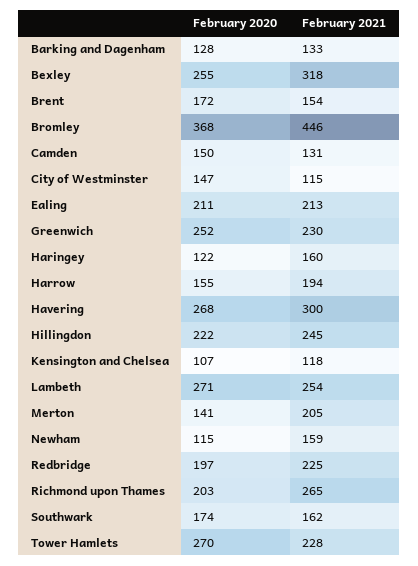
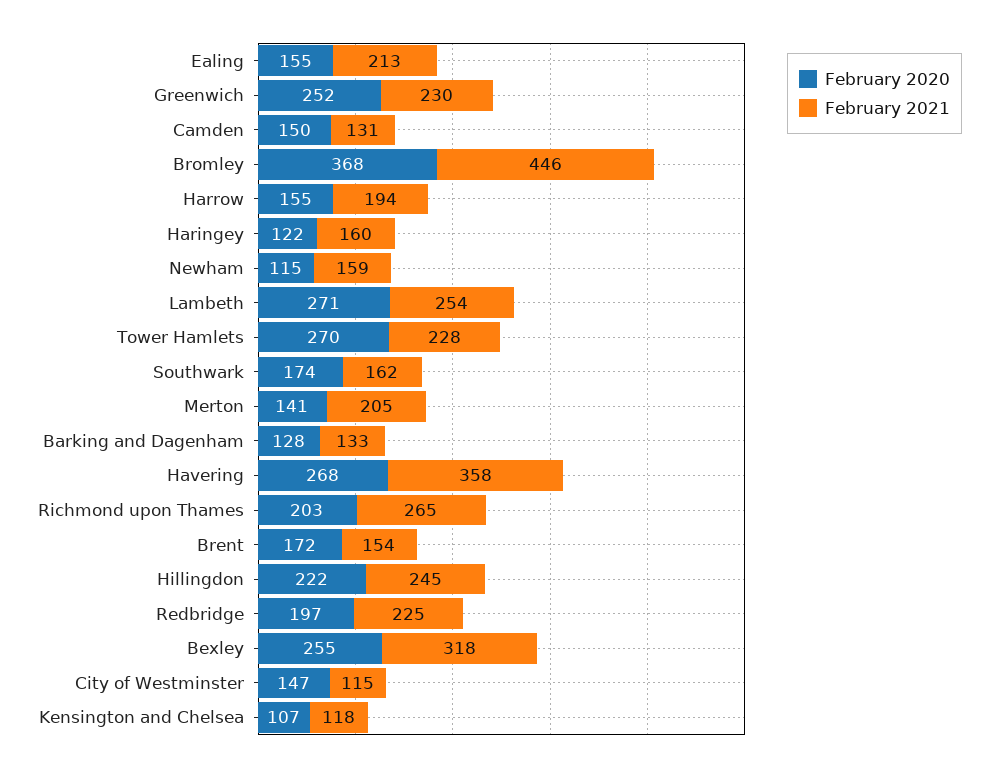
  {
    "February 2020": {
      "Barking and Dagenham": 128,
      "Bexley": 255,
      "Brent": 172,
      "Bromley": 368,
      "Camden": 150,
      "City of Westminster": 147,
-     "Ealing": 211,
+     "Ealing": 155,
      "Greenwich": 252,
      "Haringey": 122,
      "Harrow": 155,
      "Havering": 268,
      "Hillingdon": 222,
      "Kensington and Chelsea": 107,
      "Lambeth": 271,
      "Merton": 141,
      "Newham": 115,
      "Redbridge": 197,
      "Richmond upon Thames": 203,
      "Southwark": 174,
      "Tower Hamlets": 270
    },
    "February 2021": {
      "Barking and Dagenham": 133,
      "Bexley": 318,
      "Brent": 154,
      "Bromley": 446,
      "Camden": 131,
      "City of Westminster": 115,
      "Ealing": 213,
      "Greenwich": 230,
      "Haringey": 160,
      "Harrow": 194,
-     "Havering": 300,
+     "Havering": 358,
      "Hillingdon": 245,
      "Kensington and Chelsea": 118,
      "Lambeth": 254,
      "Merton": 205,
      "Newham": 159,
      "Redbridge": 225,
      "Richmond upon Thames": 265,
      "Southwark": 162,
      "Tower Hamlets": 228
    }
  }

